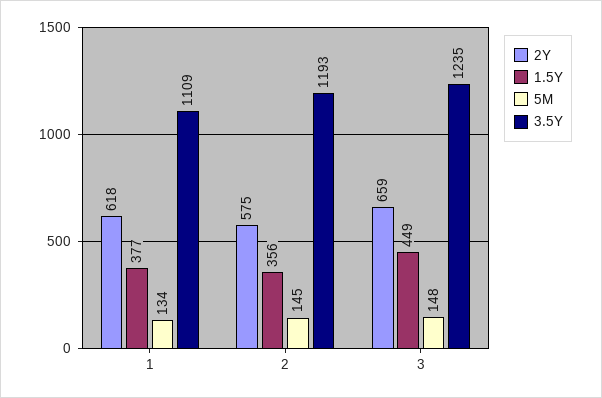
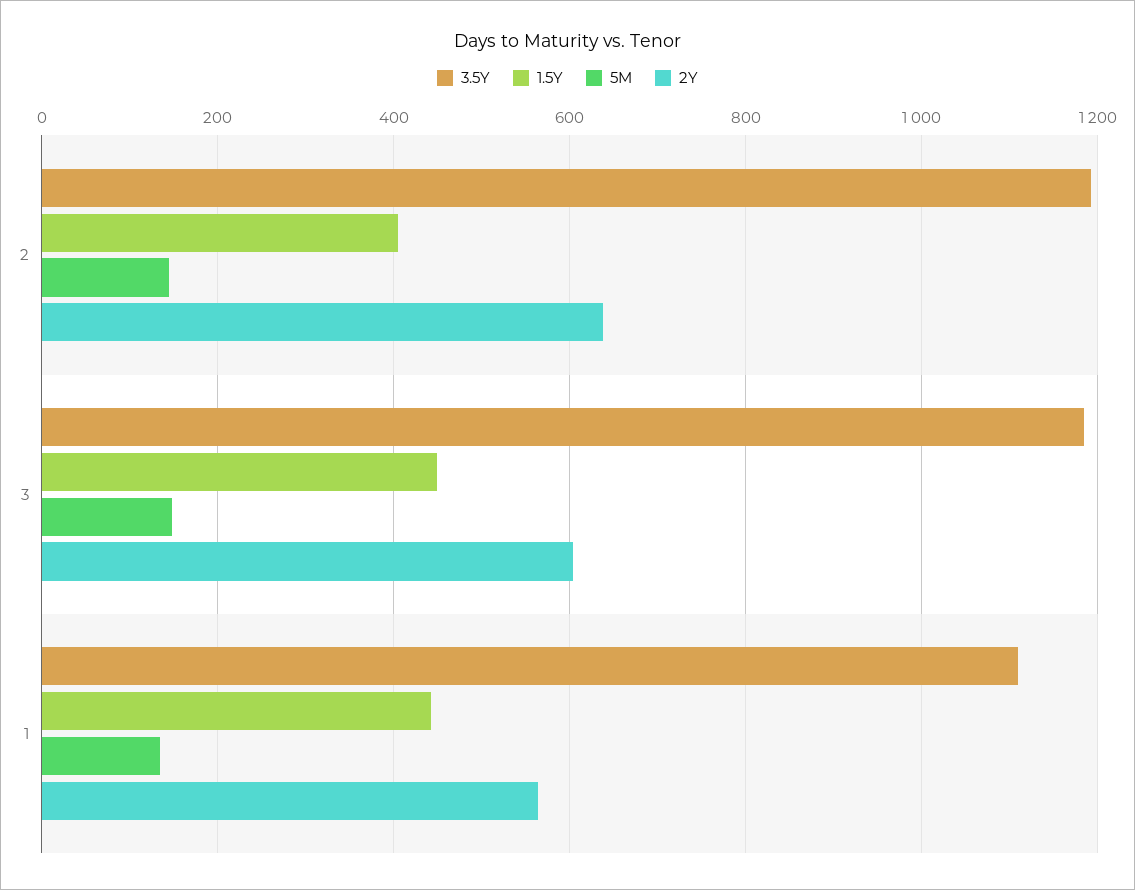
  {
    "2Y": {
-     "1": 618,
+     "1": 560,
-     "2": 575,
+     "2": 640,
-     "3": 659
+     "3": 600
    },
    "1.5Y": {
-     "1": 377,
+     "1": 440,
-     "2": 356,
+     "2": 400,
      "3": 449
    },
    "5M": {
      "1": 134,
      "2": 145,
      "3": 148
    },
    "3.5Y": {
      "1": 1109,
      "2": 1193,
-     "3": 1235
+     "3": 1180
    }
  }

